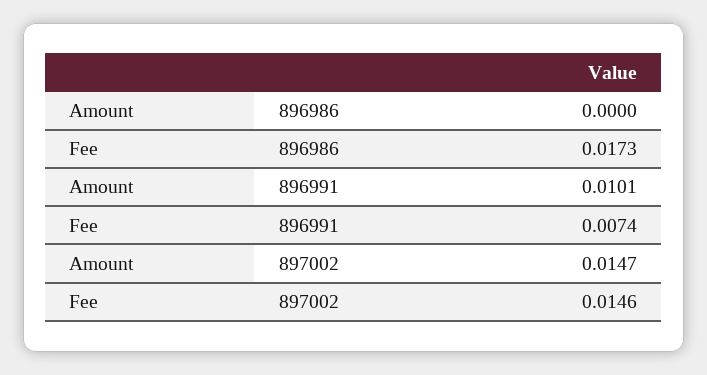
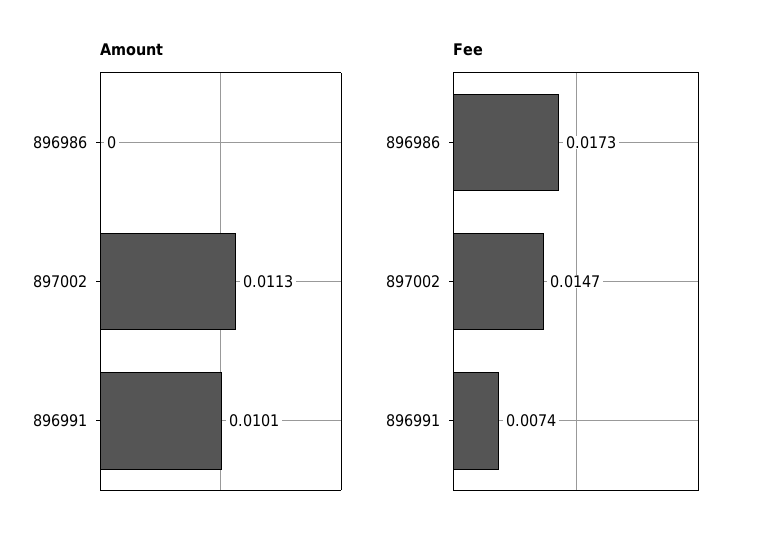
  {
    "Amount": {
      "896986": 0,
      "896991": 0.0101,
-     "897002": 0.0147
+     "897002": 0.0113
    },
    "Fee": {
      "896986": 0.0173,
      "896991": 0.0074,
-     "897002": 0.0146
+     "897002": 0.0147
    }
  }

